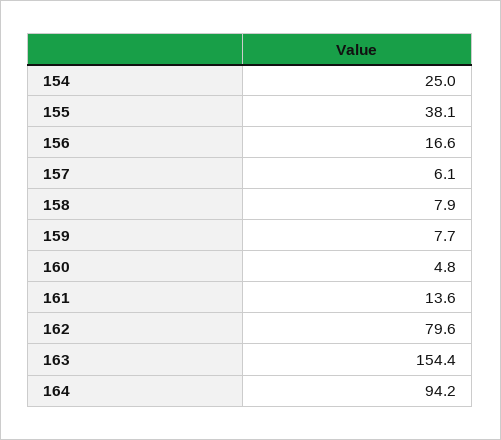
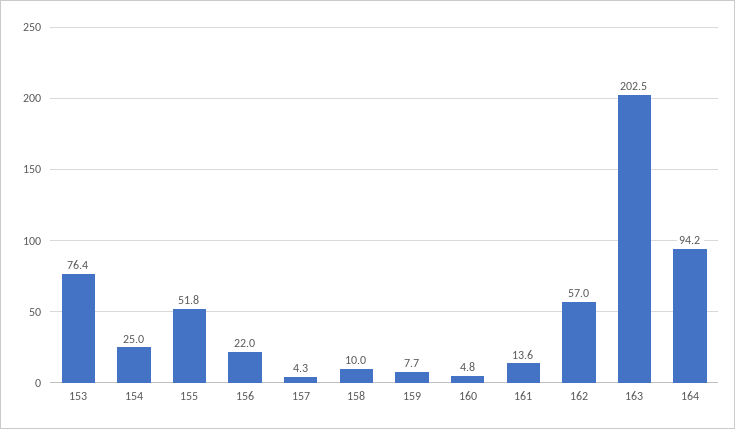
  {
    "154": 25,
-   "155": 38.1,
+   "155": 51.8,
-   "156": 16.6,
+   "156": 22,
-   "157": 6.1,
+   "157": 4.3,
-   "158": 7.9,
+   "158": 10,
    "159": 7.7,
    "160": 4.8,
    "161": 13.6,
-   "162": 79.6,
+   "162": 57,
-   "163": 154.4,
+   "163": 202.5,
-   "164": 94.2
+   "164": 94.2,
+   "153": 76.4
  }

